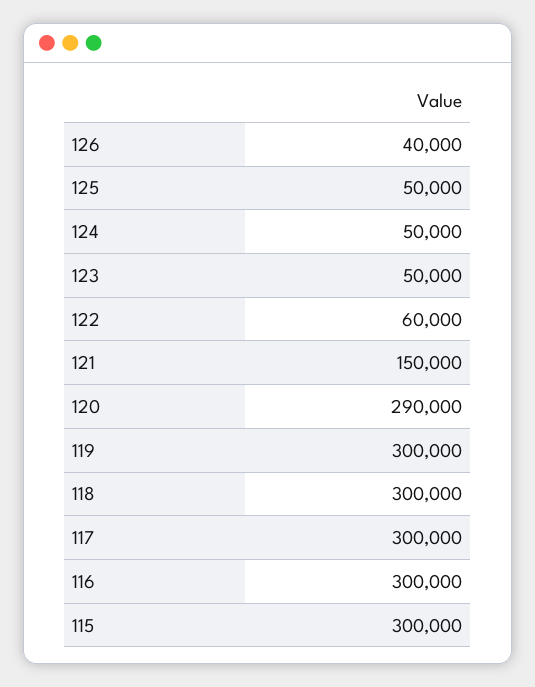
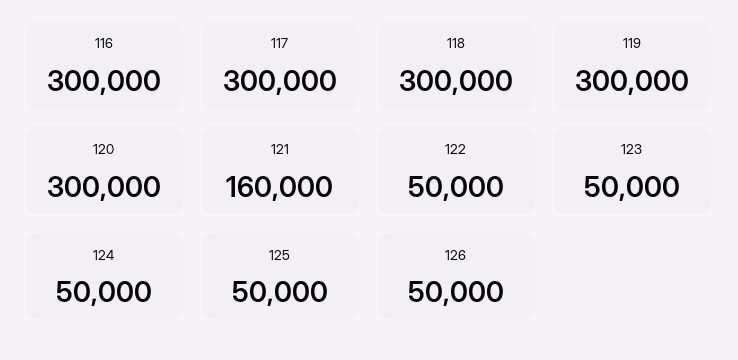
  {
-   "126": 40000,
+   "126": 50000,
    "125": 50000,
    "124": 50000,
    "123": 50000,
-   "122": 60000,
+   "122": 50000,
-   "121": 150000,
+   "121": 160000,
-   "120": 290000,
+   "120": 300000,
    "119": 300000,
    "118": 300000,
    "117": 300000,
-   "116": 300000,
+   "116": 300000
-   "115": 300000
  }

